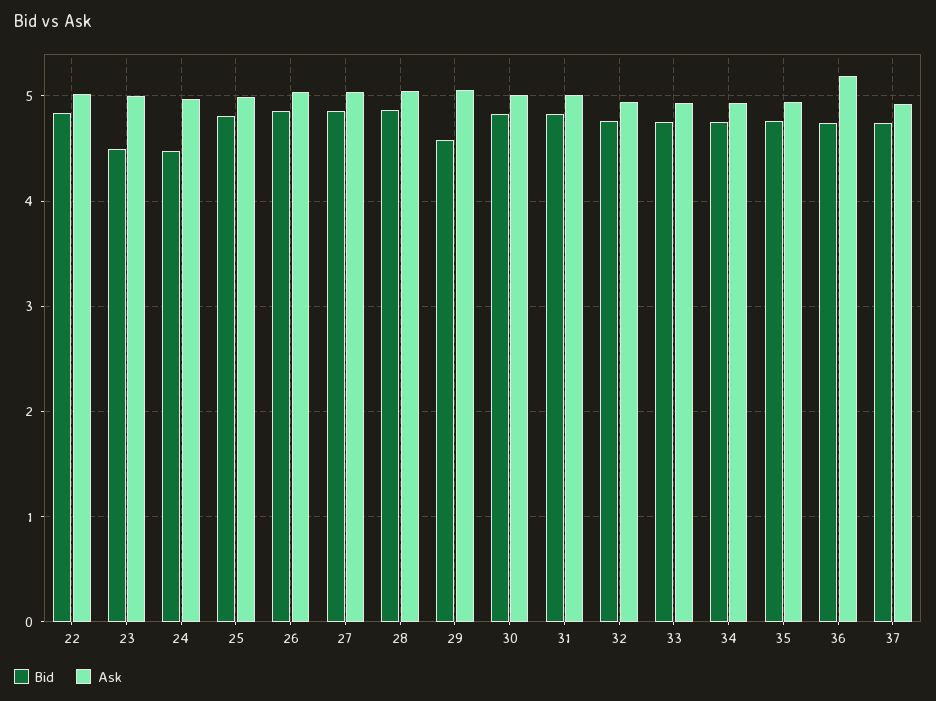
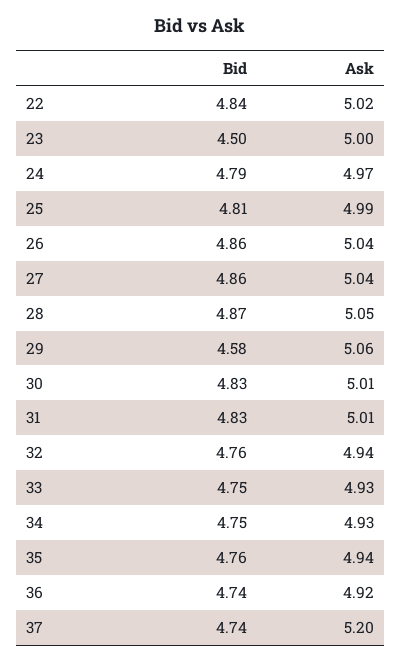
  {
    "Bid": {
      "22": 4.84,
      "23": 4.5,
-     "24": 4.5,
+     "24": 4.79,
      "25": 4.81,
      "26": 4.86,
      "27": 4.86,
      "28": 4.87,
      "29": 4.58,
      "30": 4.83,
      "31": 4.83,
      "32": 4.76,
      "33": 4.75,
      "34": 4.75,
      "35": 4.76,
      "36": 4.74,
      "37": 4.74
    },
    "Ask": {
      "22": 5.02,
      "23": 5,
      "24": 4.97,
      "25": 4.99,
      "26": 5.04,
      "27": 5.04,
      "28": 5.05,
      "29": 5.06,
      "30": 5.01,
      "31": 5.01,
      "32": 4.94,
      "33": 4.93,
      "34": 4.93,
      "35": 4.94,
-     "36": 5.2,
+     "36": 4.92,
-     "37": 4.9
+     "37": 5.2
    }
  }

